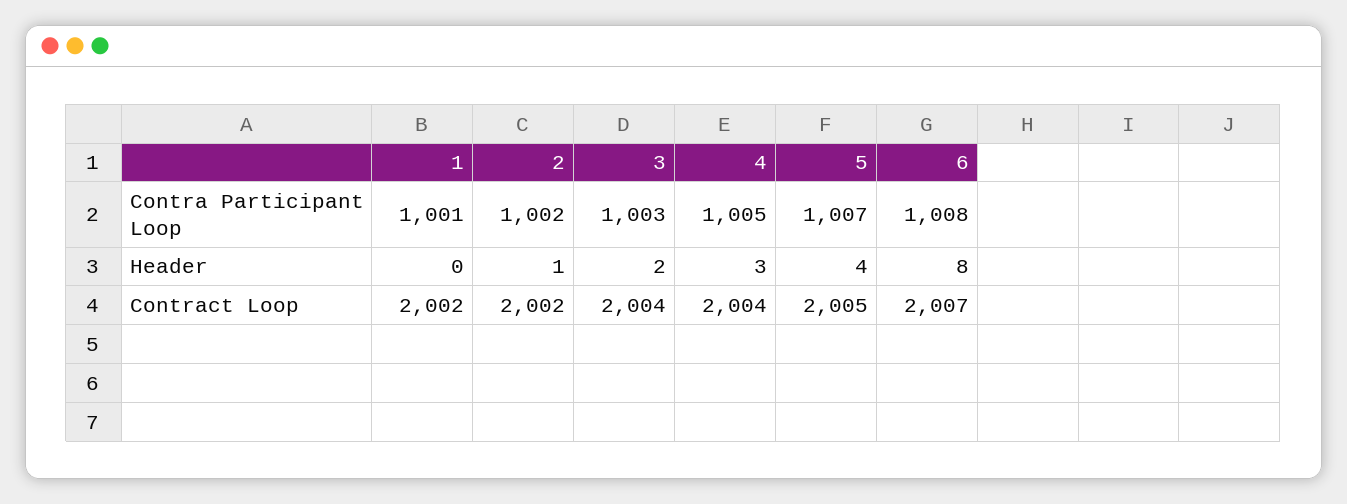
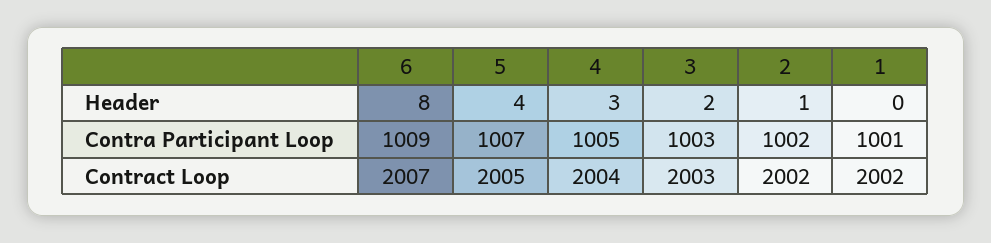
  {
    "1": {
      "Contra Participant Loop": 1001,
      "Header": 0,
      "Contract Loop": 2002
    },
    "2": {
      "Contra Participant Loop": 1002,
      "Header": 1,
      "Contract Loop": 2002
    },
    "3": {
      "Contra Participant Loop": 1003,
      "Header": 2,
-     "Contract Loop": 2004
+     "Contract Loop": 2003
    },
    "4": {
      "Contra Participant Loop": 1005,
      "Header": 3,
      "Contract Loop": 2004
    },
    "5": {
      "Contra Participant Loop": 1007,
      "Header": 4,
      "Contract Loop": 2005
    },
    "6": {
-     "Contra Participant Loop": 1008,
+     "Contra Participant Loop": 1009,
      "Header": 8,
      "Contract Loop": 2007
    }
  }

